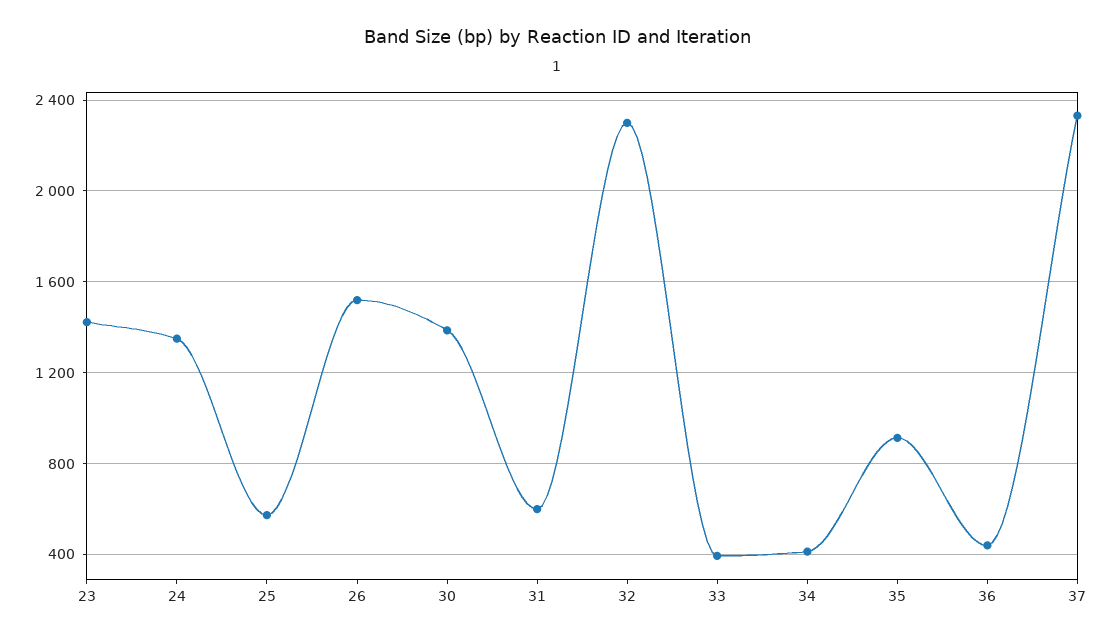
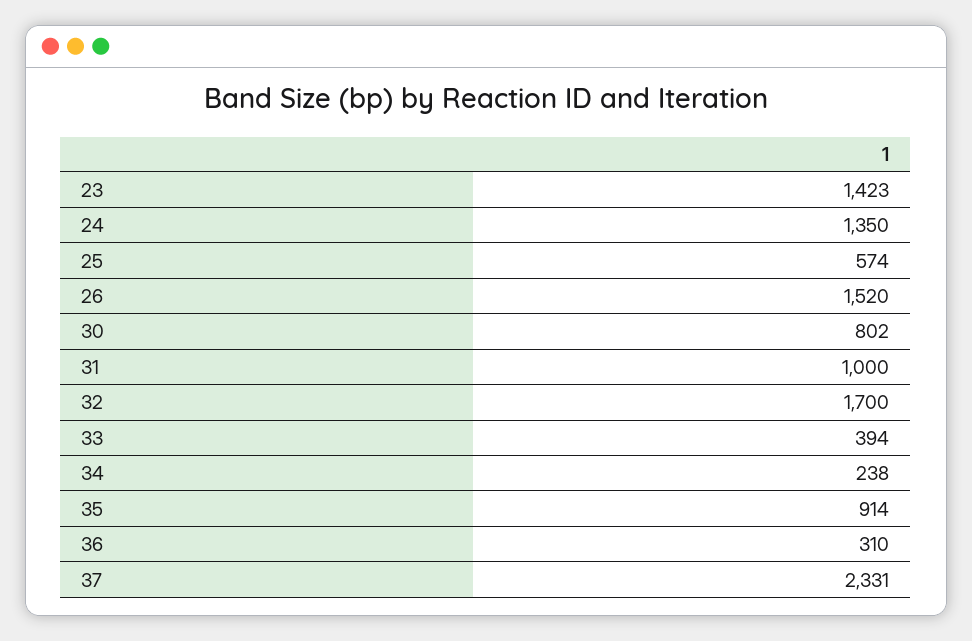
  {
    "23": 1423,
    "24": 1350,
    "25": 574,
    "26": 1520,
-   "30": 1400,
+   "30": 802,
-   "31": 600,
+   "31": 1000,
-   "32": 2300,
+   "32": 1700,
    "33": 394,
-   "34": 400,
+   "34": 238,
    "35": 914,
-   "36": 450,
+   "36": 310,
    "37": 2331
  }

